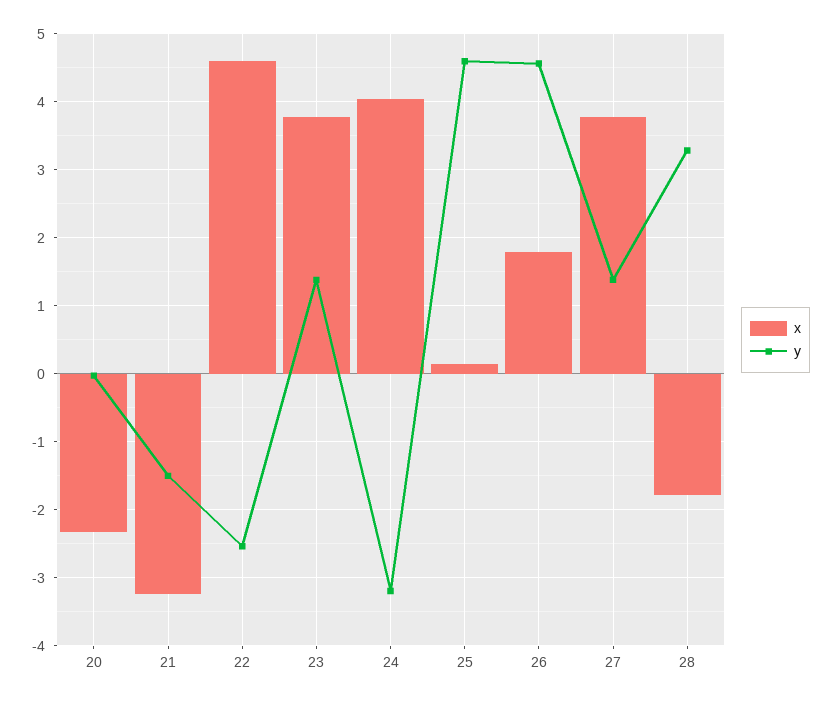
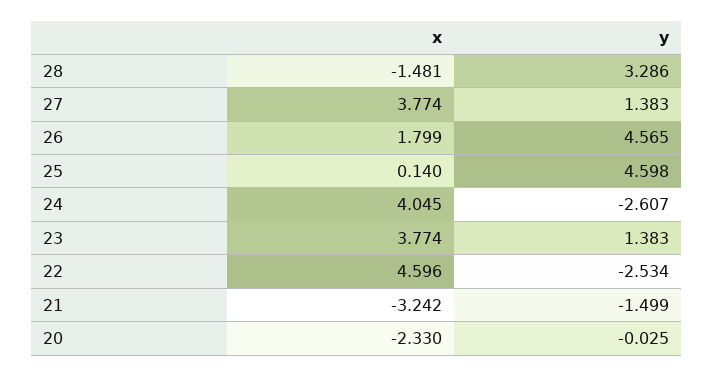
  {
    "x": {
      "20": -2.33,
      "21": -3.242,
      "22": 4.596,
      "23": 3.774,
      "24": 4.045,
      "25": 0.14,
      "26": 1.799,
      "27": 3.774,
-     "28": -1.8
+     "28": -1.481
    },
    "y": {
      "20": -0.025,
      "21": -1.499,
      "22": -2.534,
      "23": 1.383,
-     "24": -3.2,
+     "24": -2.607,
      "25": 4.598,
      "26": 4.565,
      "27": 1.383,
      "28": 3.286
    }
  }

